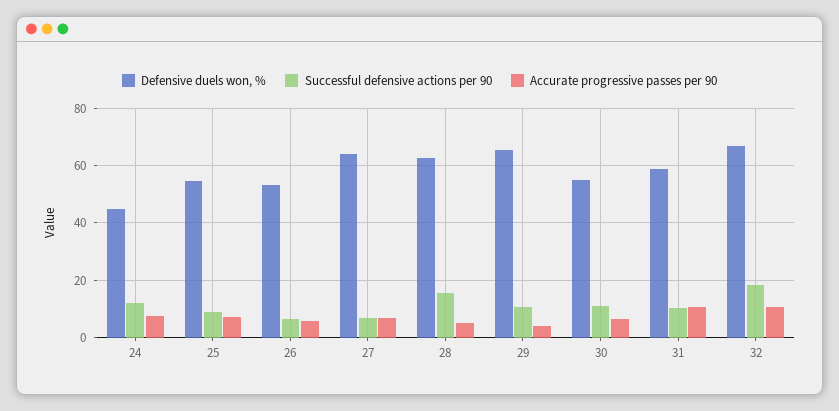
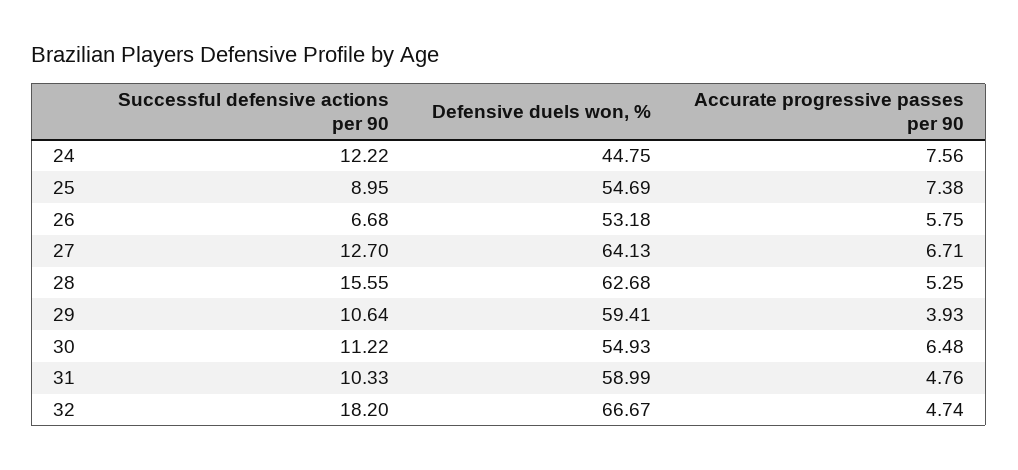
  {
    "Defensive duels won, %": {
      "24": 44.75,
      "25": 54.69,
      "26": 53.18,
      "27": 64.13,
      "28": 62.68,
-     "29": 65,
+     "29": 59.41,
      "30": 54.93,
      "31": 58.99,
      "32": 66.67
    },
    "Successful defensive actions per 90": {
      "24": 12.22,
      "25": 8.95,
      "26": 6.68,
-     "27": 7.5,
+     "27": 12.7,
      "28": 15.55,
      "29": 10.64,
      "30": 11.22,
      "31": 10.33,
      "32": 18.2
    },
    "Accurate progressive passes per 90": {
      "24": 7.56,
      "25": 7.38,
      "26": 5.75,
      "27": 6.71,
      "28": 5.25,
      "29": 3.93,
      "30": 6.48,
-     "31": 10,
+     "31": 4.76,
-     "32": 10
+     "32": 4.74
    }
  }

